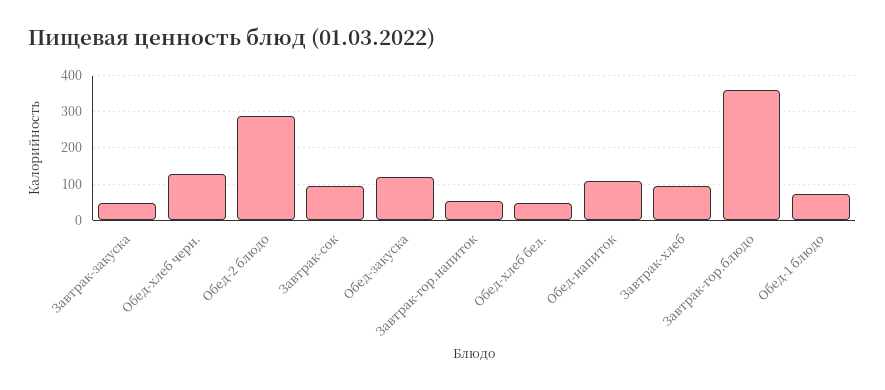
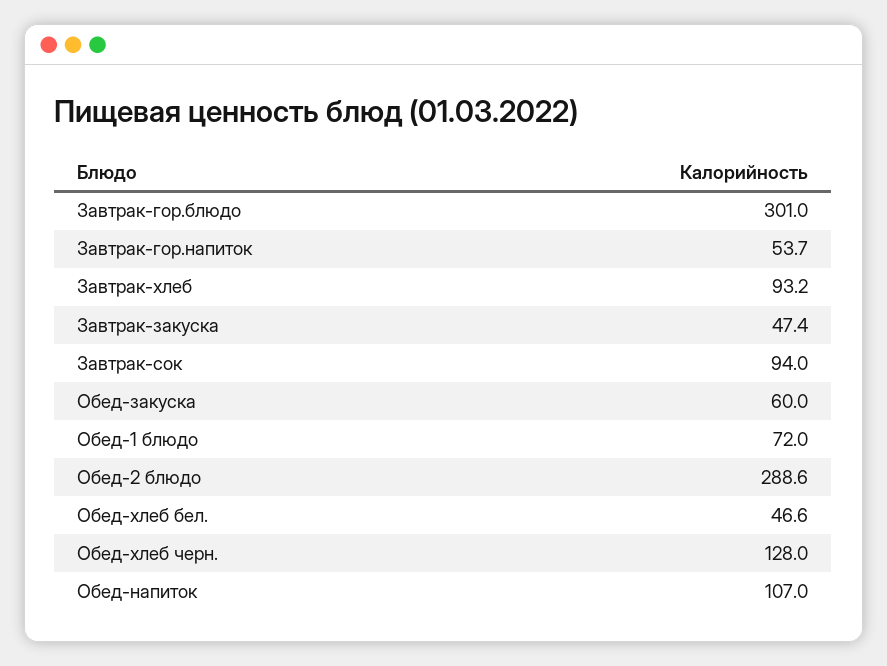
  {
    "Завтрак-закуска": 47.4,
    "Обед-хлеб черн.": 128,
    "Обед-2 блюдо": 288.6,
    "Завтрак-сок": 94,
-   "Обед-закуска": 120,
+   "Обед-закуска": 60,
    "Завтрак-гор.напиток": 53.7,
    "Обед-хлеб бел.": 46.6,
    "Обед-напиток": 107,
    "Завтрак-хлеб": 93.2,
-   "Завтрак-гор.блюдо": 360,
+   "Завтрак-гор.блюдо": 301,
    "Обед-1 блюдо": 72
  }

